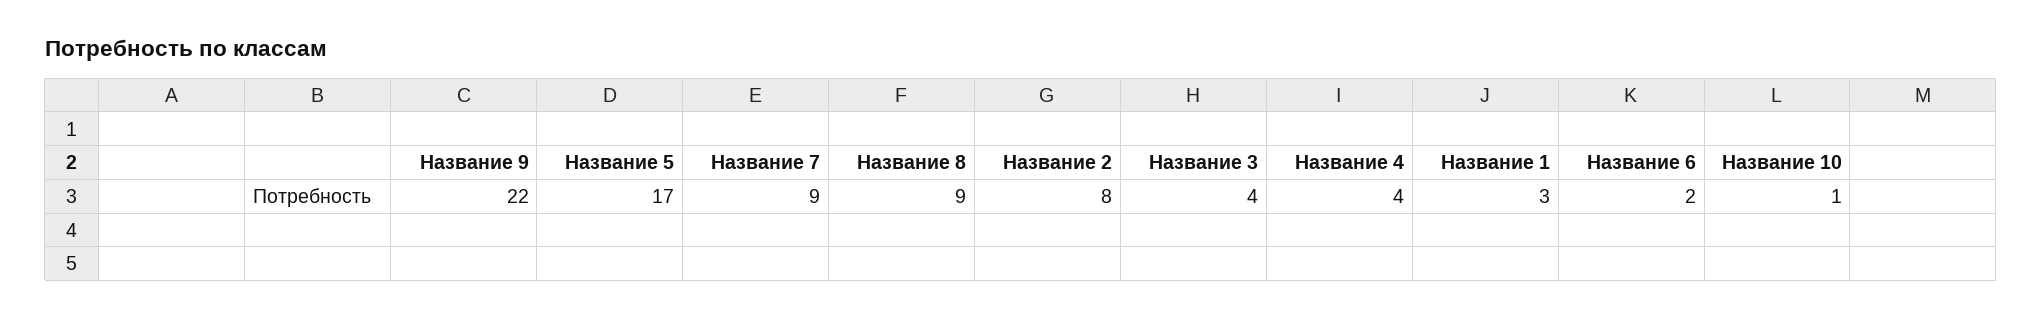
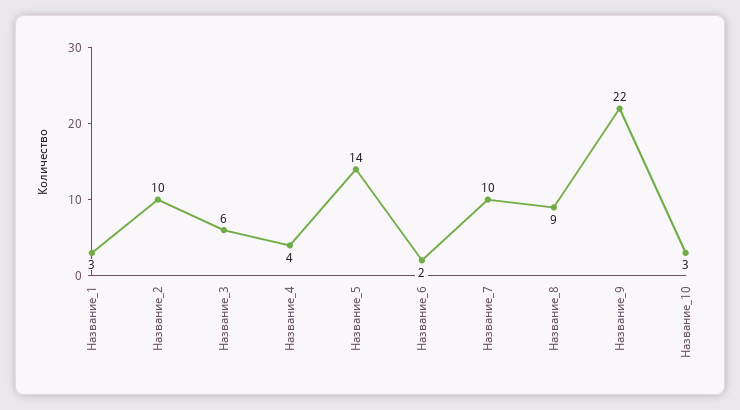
  {
    "Название 9": 22,
-   "Название 5": 17,
+   "Название 5": 14,
-   "Название 7": 9,
+   "Название 7": 10,
    "Название 8": 9,
-   "Название 2": 8,
+   "Название 2": 10,
-   "Название 3": 4,
+   "Название 3": 6,
    "Название 4": 4,
    "Название 1": 3,
    "Название 6": 2,
-   "Название 10": 1
+   "Название 10": 3
  }

